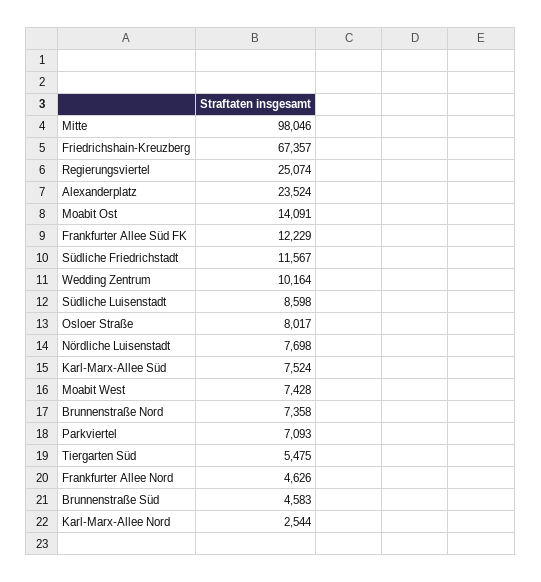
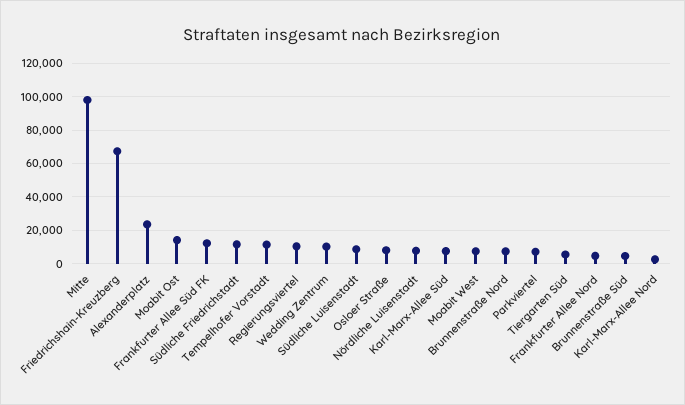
  {
    "Mitte": 98046,
    "Friedrichshain-Kreuzberg": 67357,
-   "Regierungsviertel": 25074,
+   "Regierungsviertel": 10000,
    "Alexanderplatz": 23524,
    "Moabit Ost": 14091,
    "Frankfurter Allee Süd FK": 12229,
    "Südliche Friedrichstadt": 11567,
    "Wedding Zentrum": 10164,
    "Südliche Luisenstadt": 8598,
    "Osloer Straße": 8017,
    "Nördliche Luisenstadt": 7698,
    "Karl-Marx-Allee Süd": 7524,
    "Moabit West": 7428,
    "Brunnenstraße Nord": 7358,
    "Parkviertel": 7093,
    "Tiergarten Süd": 5475,
    "Frankfurter Allee Nord": 4626,
    "Brunnenstraße Süd": 4583,
-   "Karl-Marx-Allee Nord": 2544
+   "Karl-Marx-Allee Nord": 2544,
+   "Tempelhofer Vorstadt": 10000
  }

